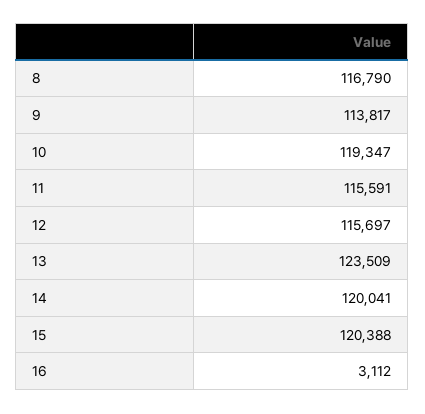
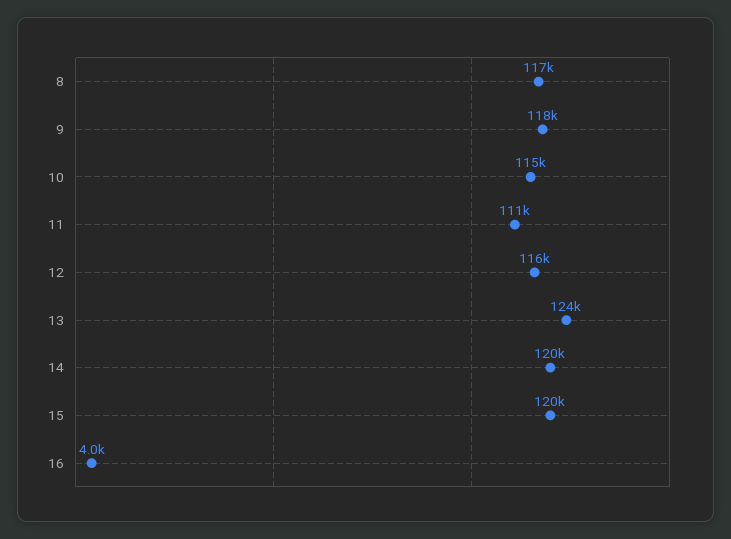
  {
    "8": 116790,
-   "9": 113817,
+   "9": 118000,
-   "10": 119347,
+   "10": 115000,
-   "11": 115591,
+   "11": 111000,
    "12": 115697,
    "13": 123509,
    "14": 120041,
    "15": 120388,
-   "16": 3112
+   "16": 4000
  }

